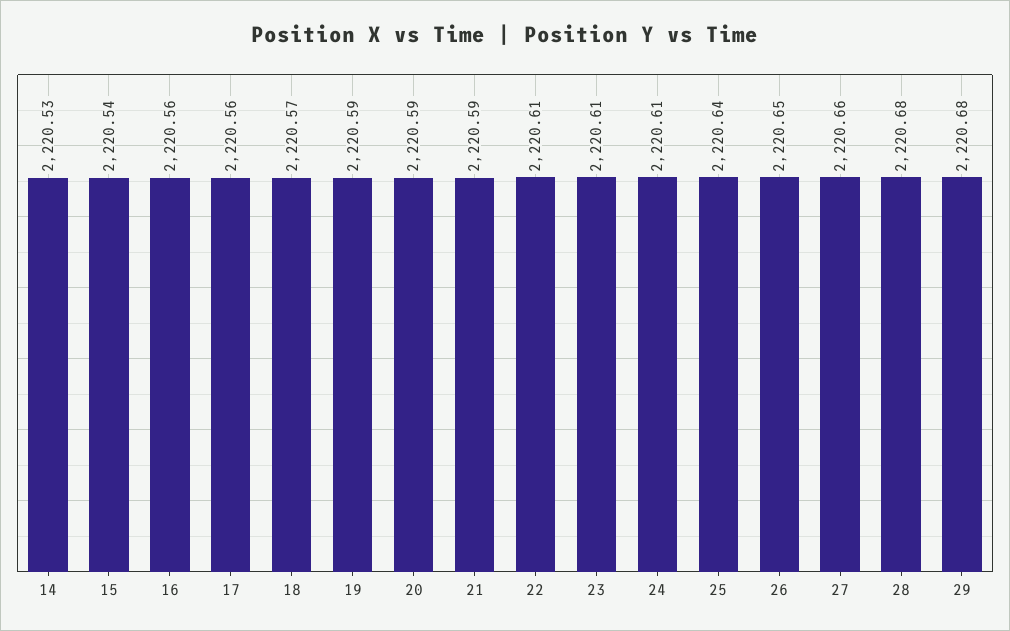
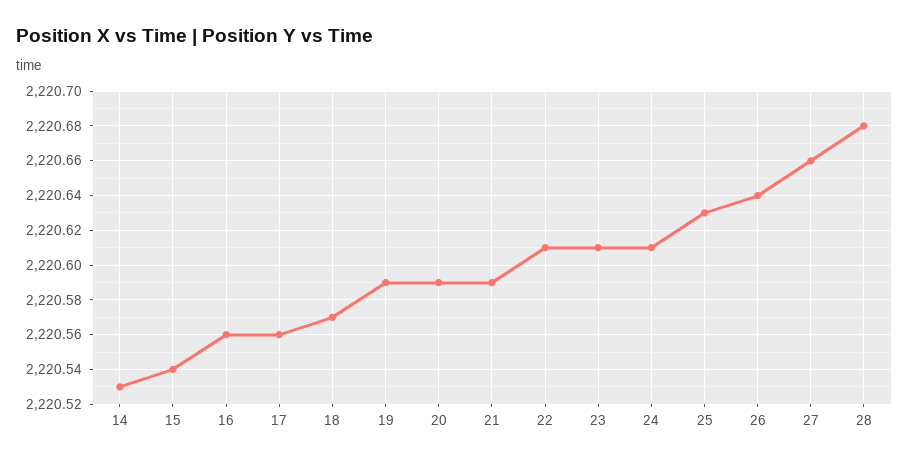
  {
    "14": 2220.53,
    "15": 2220.54,
    "16": 2220.56,
    "17": 2220.56,
    "18": 2220.57,
    "19": 2220.59,
    "20": 2220.59,
    "21": 2220.59,
    "22": 2220.61,
    "23": 2220.61,
    "24": 2220.61,
-   "25": 2220.64,
+   "25": 2220.63,
-   "26": 2220.65,
+   "26": 2220.64,
    "27": 2220.66,
-   "28": 2220.68,
+   "28": 2220.68
-   "29": 2220.68
  }

